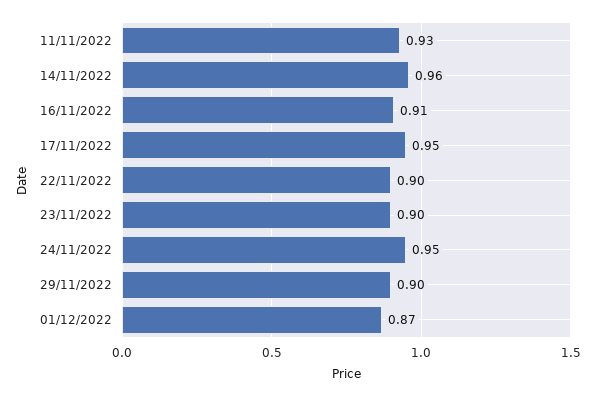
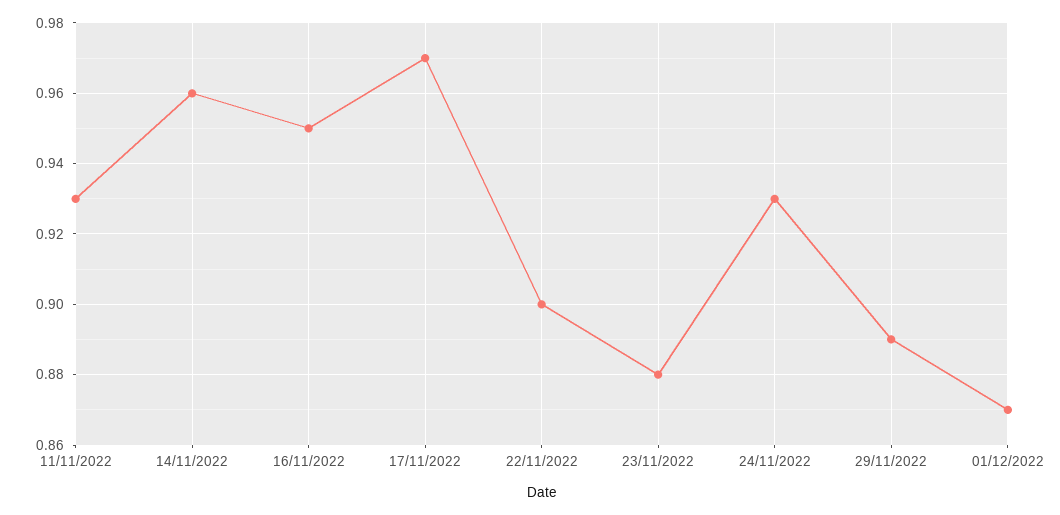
  {
    "11/11/2022": 0.93,
    "14/11/2022": 0.96,
-   "16/11/2022": 0.91,
+   "16/11/2022": 0.95,
-   "17/11/2022": 0.95,
+   "17/11/2022": 0.97,
    "22/11/2022": 0.9,
-   "23/11/2022": 0.9,
+   "23/11/2022": 0.88,
-   "24/11/2022": 0.95,
+   "24/11/2022": 0.93,
-   "29/11/2022": 0.9,
+   "29/11/2022": 0.89,
    "01/12/2022": 0.87
  }

